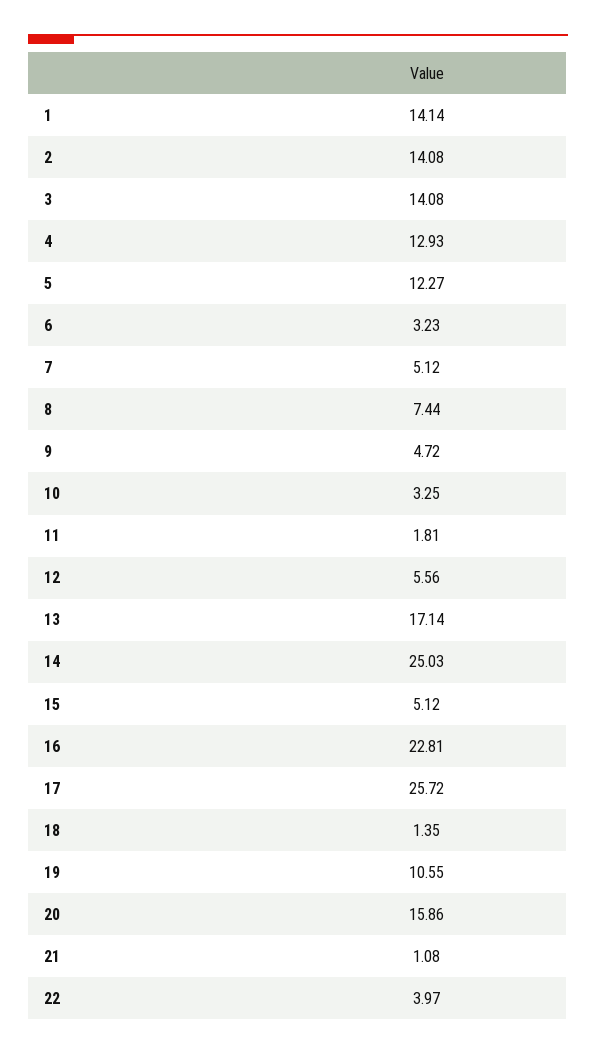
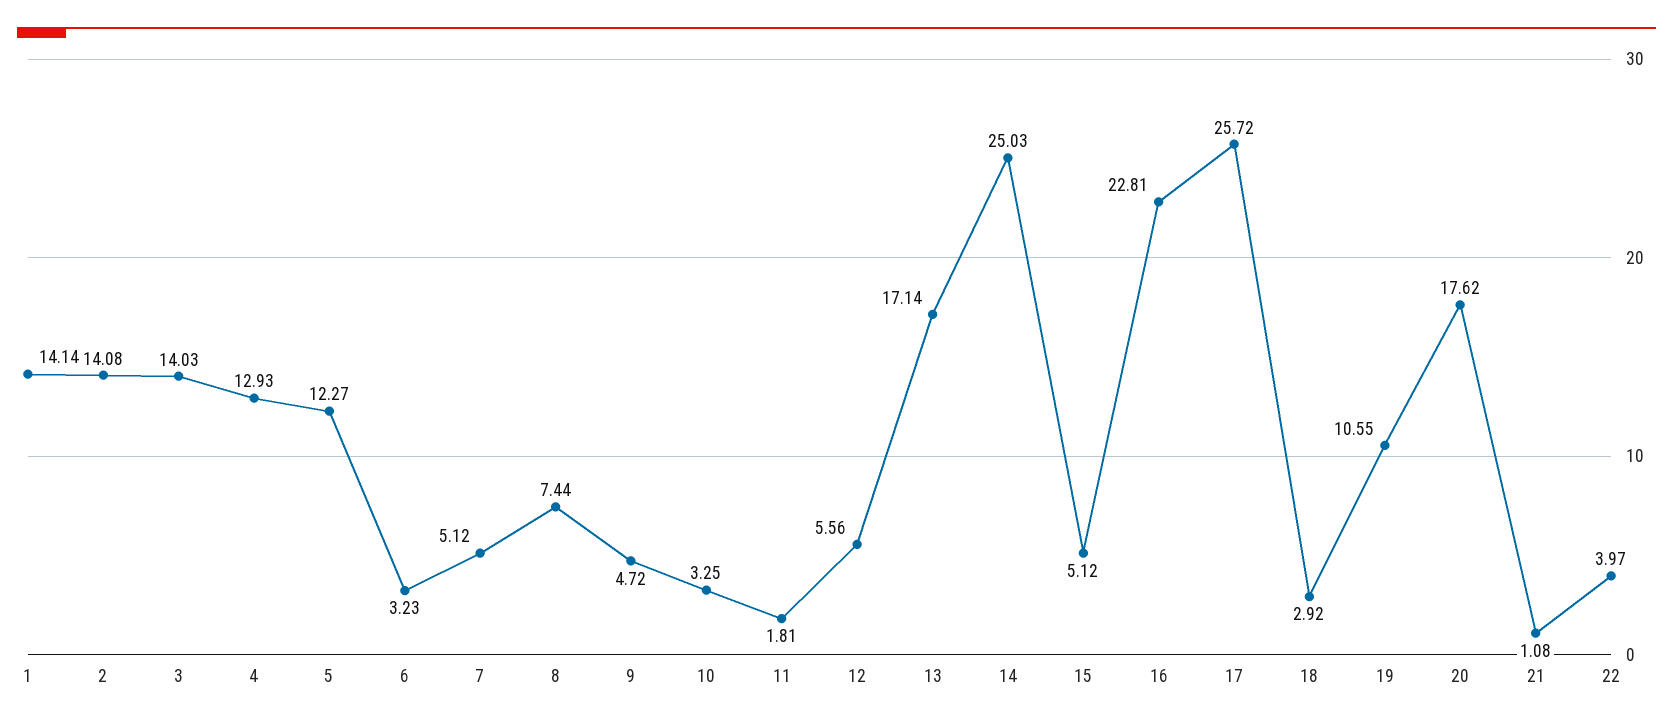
  {
    "1": 14.14,
    "2": 14.08,
-   "3": 14.08,
+   "3": 14.03,
    "4": 12.93,
    "5": 12.27,
    "6": 3.23,
    "7": 5.12,
    "8": 7.44,
    "9": 4.72,
    "10": 3.25,
    "11": 1.81,
    "12": 5.56,
    "13": 17.14,
    "14": 25.03,
    "15": 5.12,
    "16": 22.81,
    "17": 25.72,
-   "18": 1.35,
+   "18": 2.92,
    "19": 10.55,
-   "20": 15.86,
+   "20": 17.62,
    "21": 1.08,
    "22": 3.97
  }

